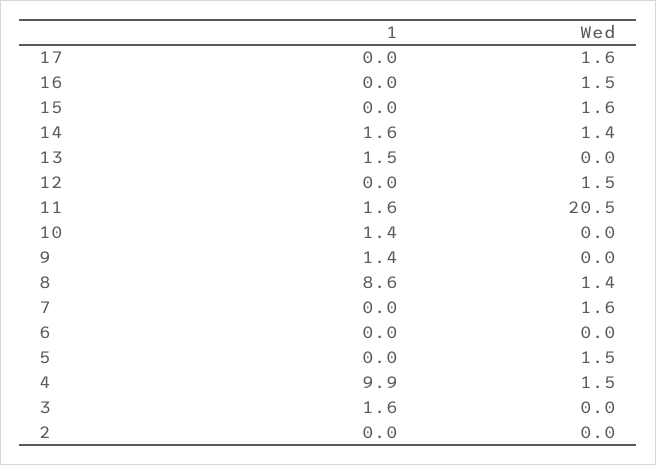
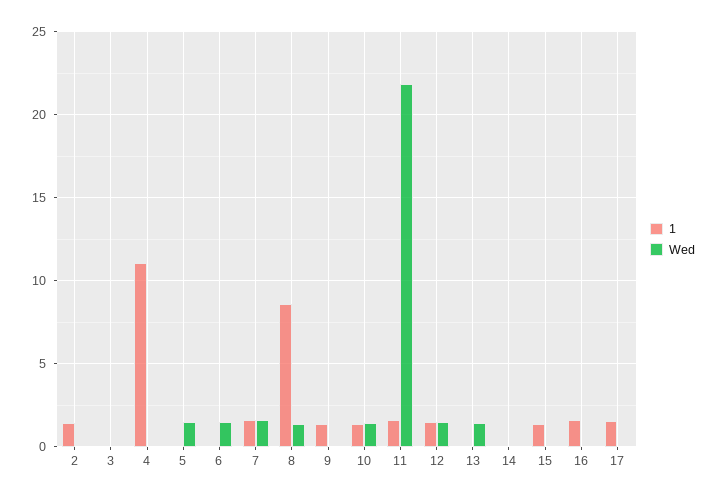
  {
    "1": {
-     "17": 0,
+     "17": 1.5,
-     "16": 0,
+     "16": 1.5,
-     "15": 0,
+     "15": 1.5,
-     "14": 1.6,
+     "14": 0,
-     "13": 1.5,
+     "13": 0,
-     "12": 0,
+     "12": 1.5,
      "11": 1.6,
      "10": 1.4,
      "9": 1.4,
      "8": 8.6,
-     "7": 0,
+     "7": 1.5,
      "6": 0,
      "5": 0,
-     "4": 9.9,
+     "4": 11,
-     "3": 1.6,
+     "3": 0,
-     "2": 0
+     "2": 1.5
    },
    "Wed": {
-     "17": 1.6,
+     "17": 0,
-     "16": 1.5,
+     "16": 0,
-     "15": 1.6,
+     "15": 0,
-     "14": 1.4,
+     "14": 0,
-     "13": 0,
+     "13": 1.5,
      "12": 1.5,
-     "11": 20.5,
+     "11": 22,
-     "10": 0,
+     "10": 1.5,
      "9": 0,
      "8": 1.4,
      "7": 1.6,
-     "6": 0,
+     "6": 1.5,
      "5": 1.5,
-     "4": 1.5,
+     "4": 0,
      "3": 0,
      "2": 0
    }
  }

